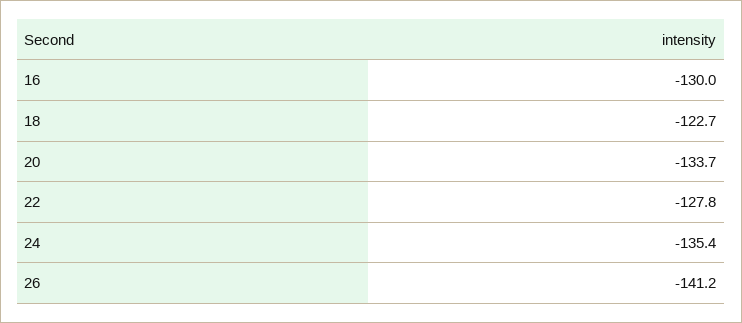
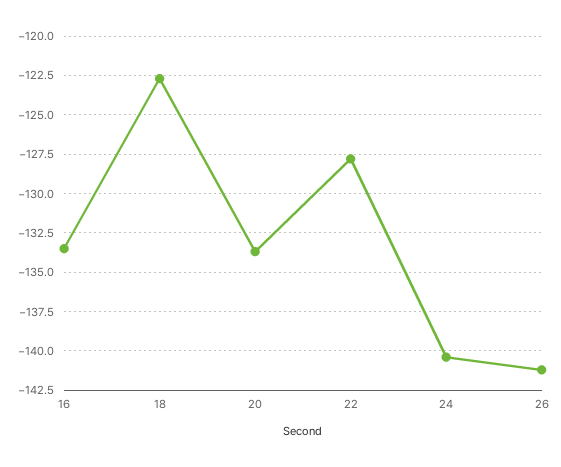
  {
-   "16": -130,
+   "16": -133.5,
    "18": -122.7,
    "20": -133.7,
    "22": -127.8,
-   "24": -135.4,
+   "24": -140.5,
    "26": -141.2
  }

